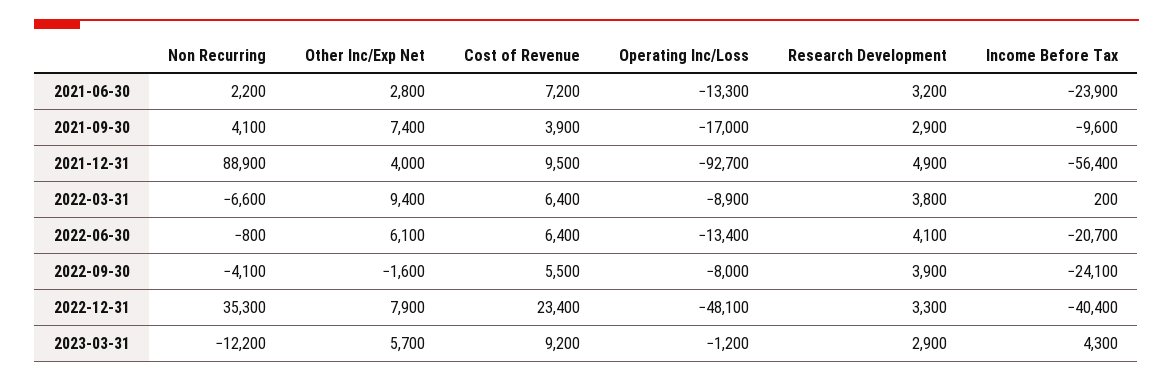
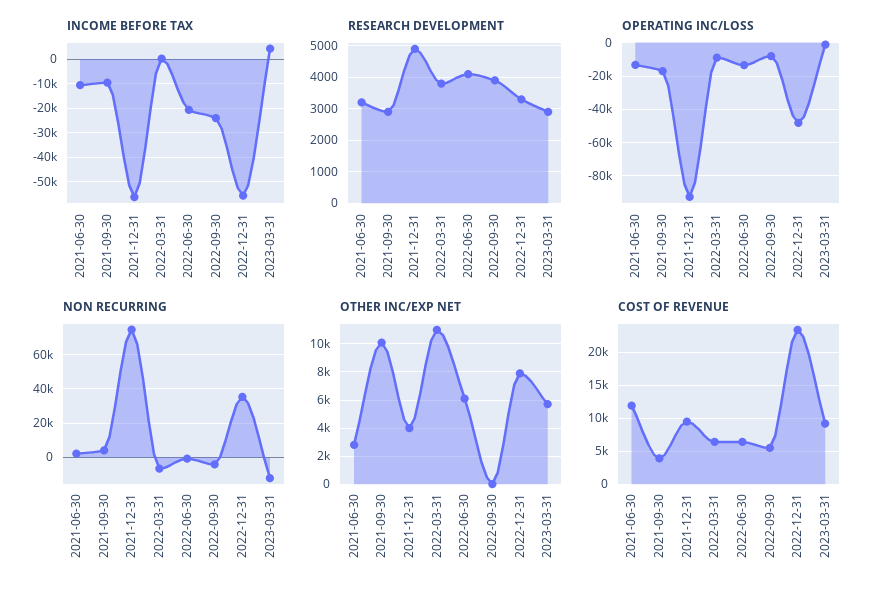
  {
    "Non Recurring": {
      "2021-06-30": 2200,
      "2021-09-30": 4100,
-     "2021-12-31": 88900,
+     "2021-12-31": 75000,
      "2022-03-31": -6600,
      "2022-06-30": -800,
      "2022-09-30": -4100,
      "2022-12-31": 35300,
      "2023-03-31": -12200
    },
    "Other Inc/Exp Net": {
      "2021-06-30": 2800,
-     "2021-09-30": 7400,
+     "2021-09-30": 10000,
      "2021-12-31": 4000,
-     "2022-03-31": 9400,
+     "2022-03-31": 11000,
      "2022-06-30": 6100,
-     "2022-09-30": -1600,
+     "2022-09-30": 0,
      "2022-12-31": 7900,
      "2023-03-31": 5700
    },
    "Cost of Revenue": {
-     "2021-06-30": 7200,
+     "2021-06-30": 12000,
      "2021-09-30": 3900,
      "2021-12-31": 9500,
      "2022-03-31": 6400,
      "2022-06-30": 6400,
      "2022-09-30": 5500,
      "2022-12-31": 23400,
      "2023-03-31": 9200
    },
    "Operating Inc/Loss": {
      "2021-06-30": -13300,
      "2021-09-30": -17000,
      "2021-12-31": -92700,
      "2022-03-31": -8900,
      "2022-06-30": -13400,
      "2022-09-30": -8000,
      "2022-12-31": -48100,
      "2023-03-31": -1200
    },
    "Research Development": {
      "2021-06-30": 3200,
      "2021-09-30": 2900,
      "2021-12-31": 4900,
      "2022-03-31": 3800,
      "2022-06-30": 4100,
      "2022-09-30": 3900,
      "2022-12-31": 3300,
      "2023-03-31": 2900
    },
    "Income Before Tax": {
-     "2021-06-30": -23900,
+     "2021-06-30": -10000,
      "2021-09-30": -9600,
      "2021-12-31": -56400,
      "2022-03-31": 200,
      "2022-06-30": -20700,
      "2022-09-30": -24100,
-     "2022-12-31": -40400,
+     "2022-12-31": -55000,
      "2023-03-31": 4300
    }
  }

